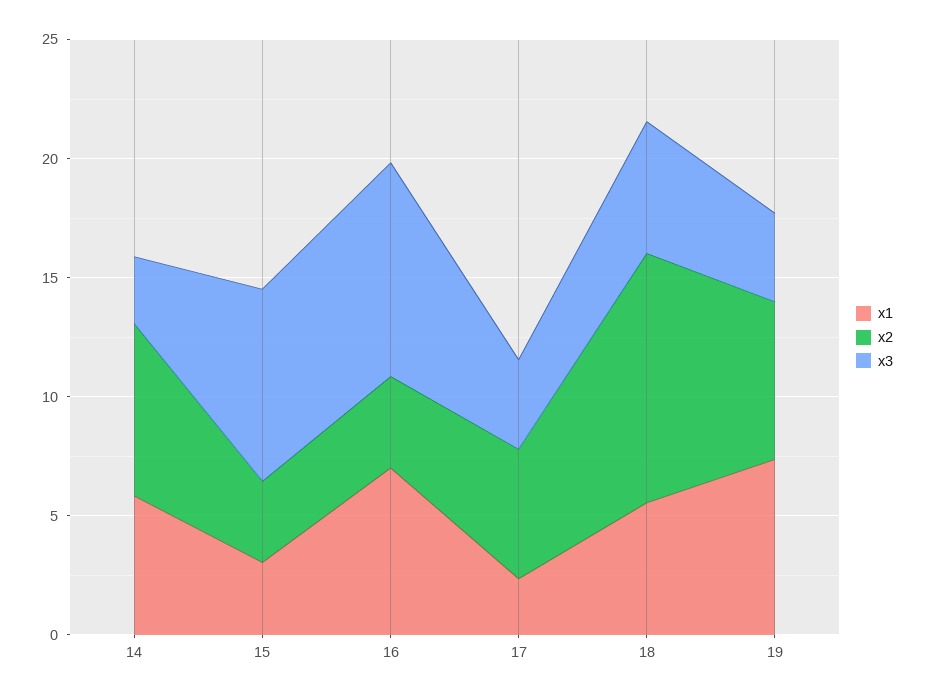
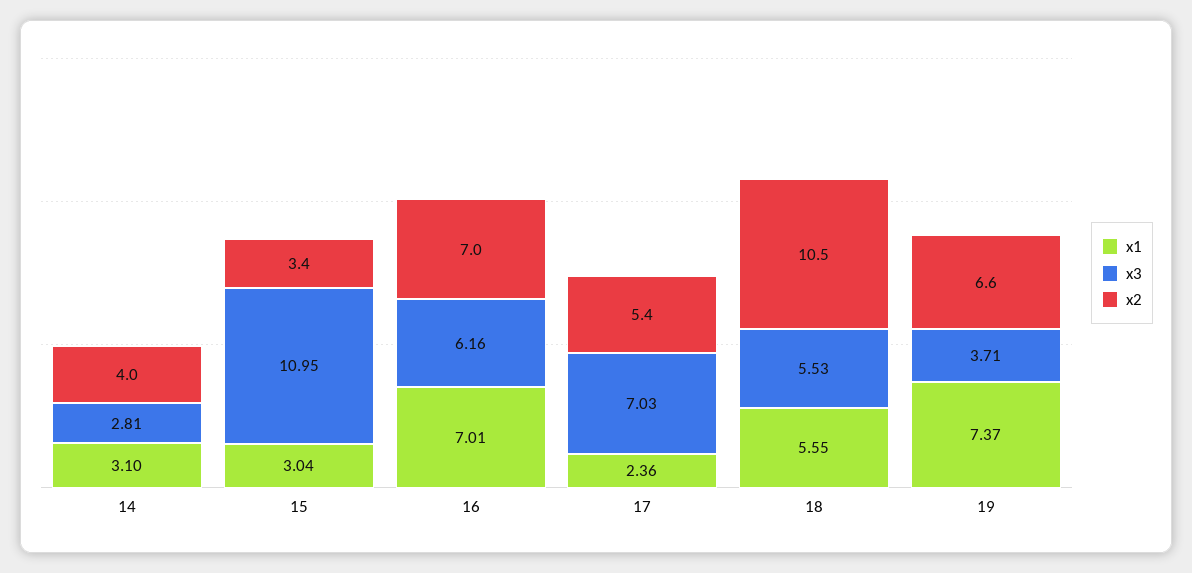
  {
    "x1": {
-     "14": 6,
+     "14": 3.1,
      "15": 3.04,
      "16": 7.01,
      "17": 2.36,
      "18": 5.55,
      "19": 7.37
    },
    "x2": {
-     "14": 7,
+     "14": 4,
      "15": 3.4,
-     "16": 4,
+     "16": 7,
      "17": 5.4,
      "18": 10.5,
      "19": 6.6
    },
    "x3": {
      "14": 2.81,
-     "15": 8,
+     "15": 10.95,
-     "16": 9,
+     "16": 6.16,
-     "17": 4,
+     "17": 7.03,
      "18": 5.53,
      "19": 3.71
    }
  }

